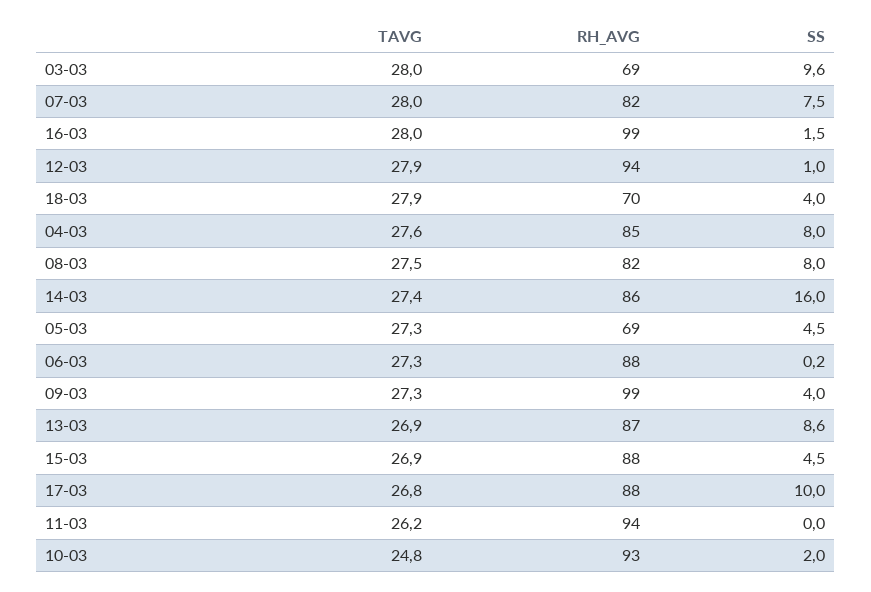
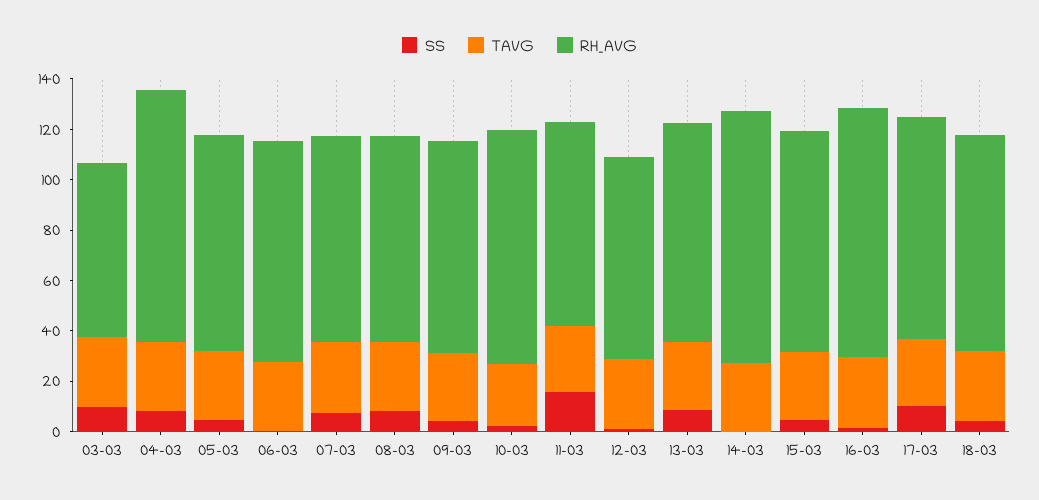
  {
    "TAVG": {
      "03-03": 28,
      "07-03": 28,
      "16-03": 28,
      "12-03": 27.9,
      "18-03": 27.9,
      "04-03": 27.6,
      "08-03": 27.5,
      "14-03": 27.4,
      "05-03": 27.3,
      "06-03": 27.3,
      "09-03": 27.3,
      "13-03": 26.9,
      "15-03": 26.9,
      "17-03": 26.8,
      "11-03": 26.2,
      "10-03": 24.8
    },
    "RH_AVG": {
      "03-03": 69,
      "07-03": 82,
      "16-03": 99,
-     "12-03": 94,
+     "12-03": 80,
-     "18-03": 70,
+     "18-03": 85,
-     "04-03": 85,
+     "04-03": 100,
      "08-03": 82,
-     "14-03": 86,
+     "14-03": 100,
-     "05-03": 69,
+     "05-03": 85,
      "06-03": 88,
-     "09-03": 99,
+     "09-03": 85,
      "13-03": 87,
      "15-03": 88,
      "17-03": 88,
-     "11-03": 94,
+     "11-03": 80,
      "10-03": 93
    },
    "SS": {
      "03-03": 9.6,
      "07-03": 7.5,
      "16-03": 1.5,
      "12-03": 1,
      "18-03": 4,
      "04-03": 8,
      "08-03": 8,
-     "14-03": 16,
+     "14-03": 0,
      "05-03": 4.5,
      "06-03": 0.2,
      "09-03": 4,
      "13-03": 8.6,
      "15-03": 4.5,
      "17-03": 10,
-     "11-03": 0,
+     "11-03": 15,
      "10-03": 2
    }
  }

